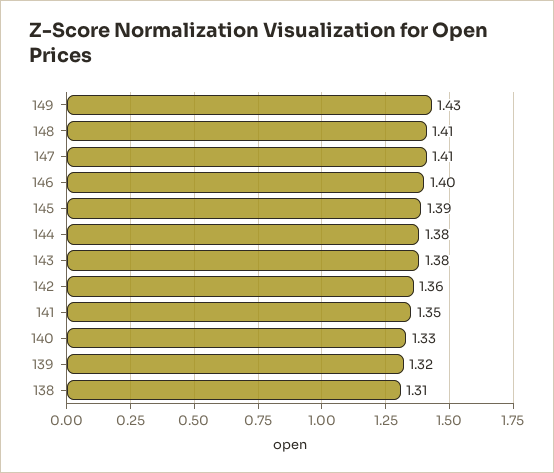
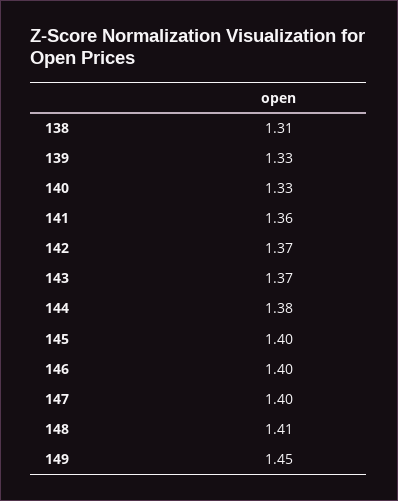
  {
-   "149": 1.43,
+   "149": 1.45,
    "148": 1.41,
-   "147": 1.41,
+   "147": 1.4,
    "146": 1.4,
-   "145": 1.39,
+   "145": 1.4,
    "144": 1.38,
-   "143": 1.38,
+   "143": 1.37,
-   "142": 1.36,
+   "142": 1.37,
-   "141": 1.35,
+   "141": 1.36,
    "140": 1.33,
-   "139": 1.32,
+   "139": 1.33,
    "138": 1.31
  }

